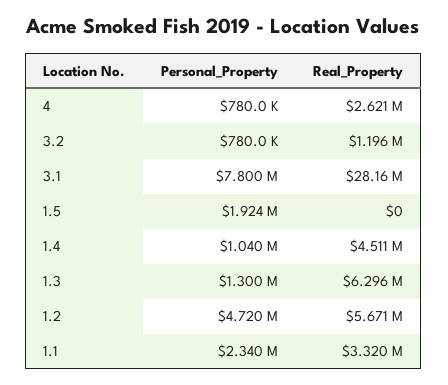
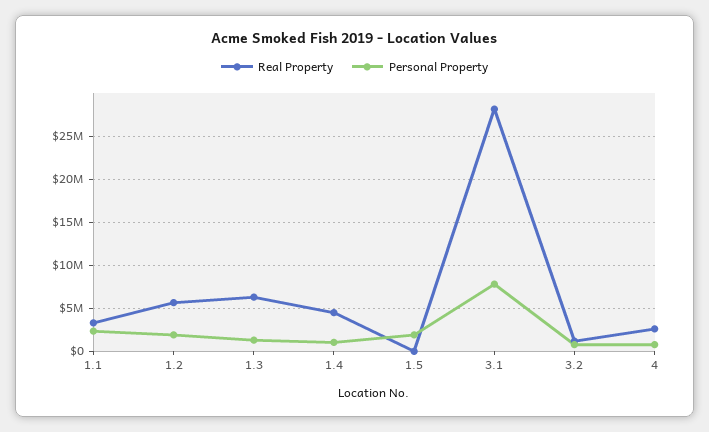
  {
    "Personal_Property": {
      "4": 780000,
      "3.2": 780000,
      "3.1": 7800000,
      "1.5": 1924000,
      "1.4": 1040000,
      "1.3": 1300000,
-     "1.2": 4720000,
+     "1.2": 2000000,
      "1.1": 2340000
    },
    "Real_Property": {
      "4": 2621000,
      "3.2": 1196000,
      "3.1": 28160000,
      "1.5": 0,
      "1.4": 4511000,
      "1.3": 6296000,
      "1.2": 5671000,
      "1.1": 3320000
    }
  }

